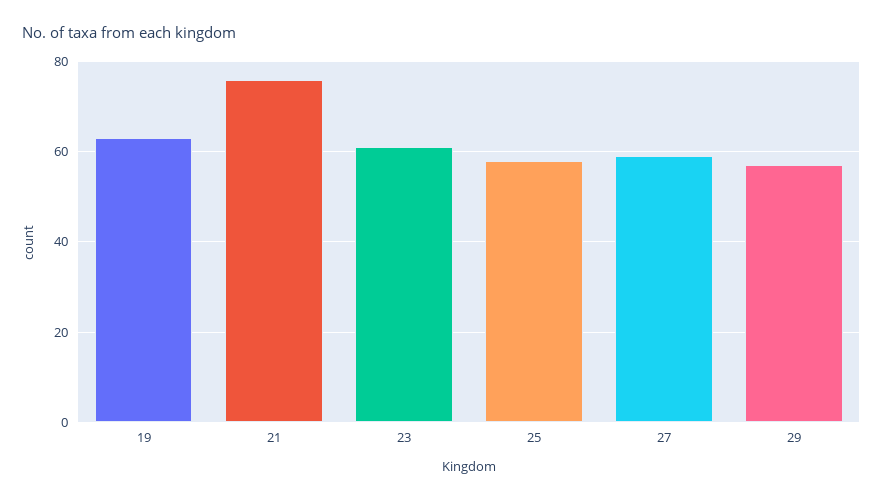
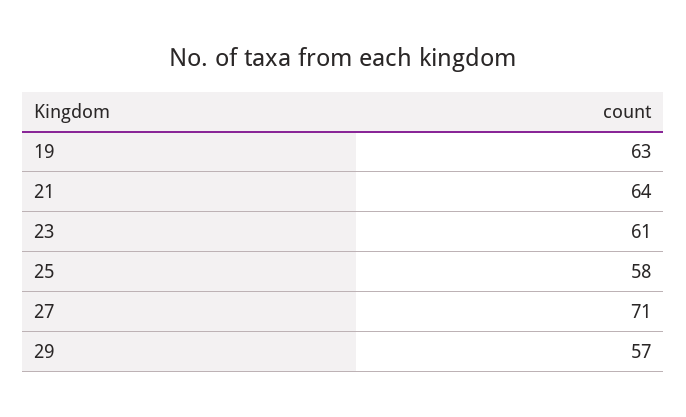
  {
    "19": 63,
-   "21": 75,
+   "21": 64,
    "23": 61,
    "25": 58,
-   "27": 60,
+   "27": 71,
    "29": 57
  }

